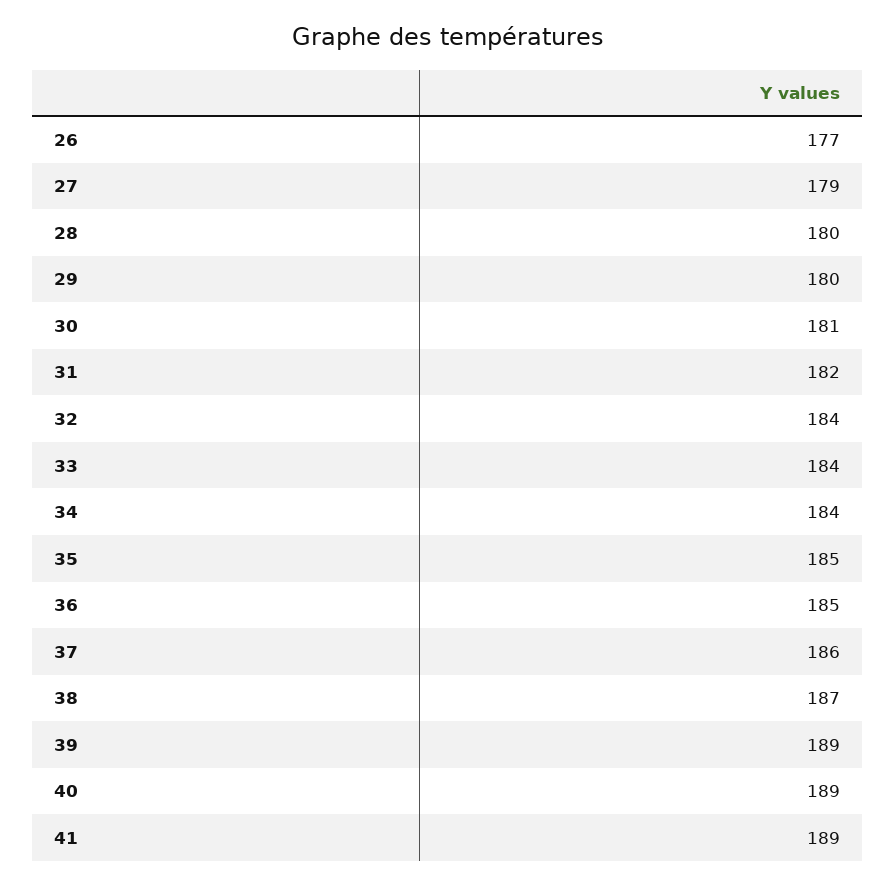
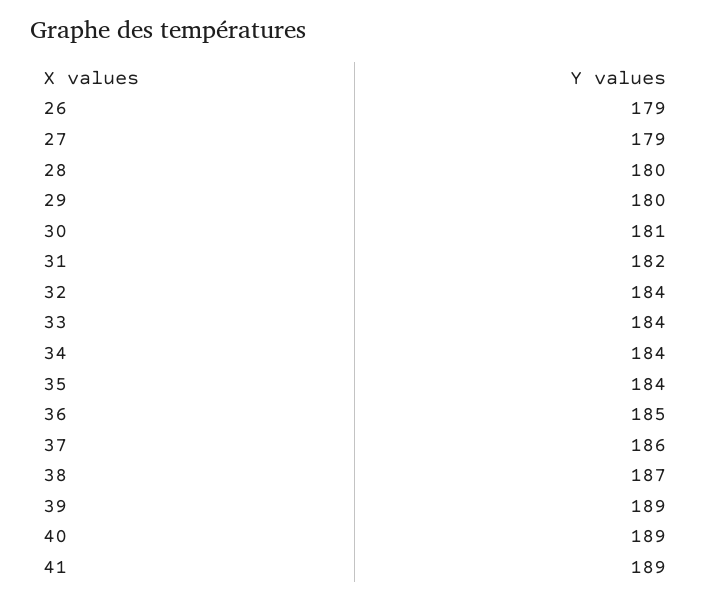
  {
-   "26": 177,
+   "26": 179,
    "27": 179,
    "28": 180,
    "29": 180,
    "30": 181,
    "31": 182,
    "32": 184,
    "33": 184,
    "34": 184,
-   "35": 185,
+   "35": 184,
    "36": 185,
    "37": 186,
    "38": 187,
    "39": 189,
    "40": 189,
    "41": 189
  }

